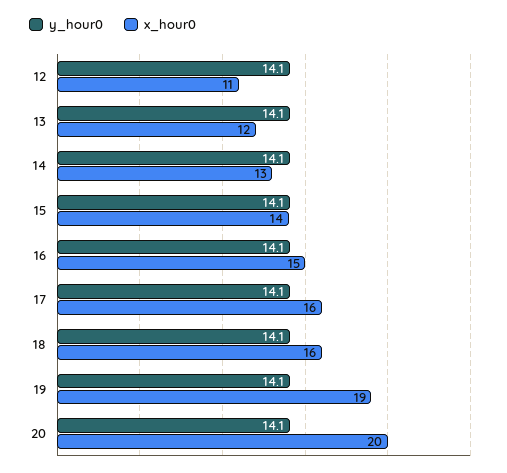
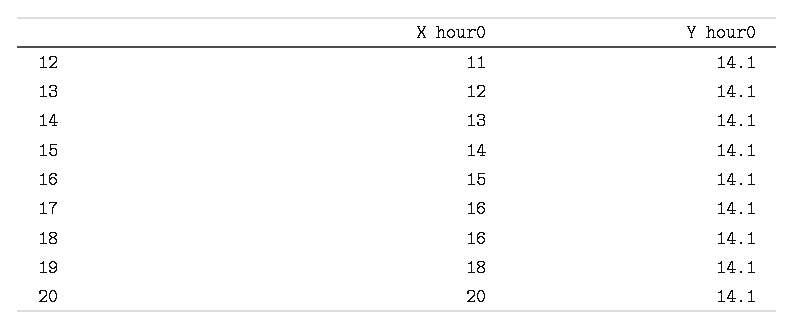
  {
    "y_hour0": {
      "12": 14.1,
      "13": 14.1,
      "14": 14.1,
      "15": 14.1,
      "16": 14.1,
      "17": 14.1,
      "18": 14.1,
      "19": 14.1,
      "20": 14.1
    },
    "x_hour0": {
      "12": 11,
      "13": 12,
      "14": 13,
      "15": 14,
      "16": 15,
      "17": 16,
      "18": 16,
-     "19": 19,
+     "19": 18,
      "20": 20
    }
  }

